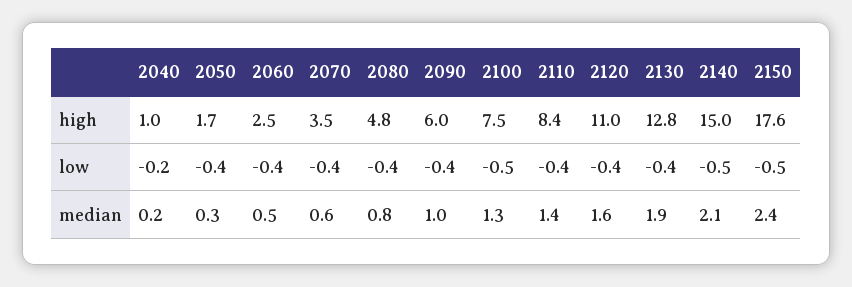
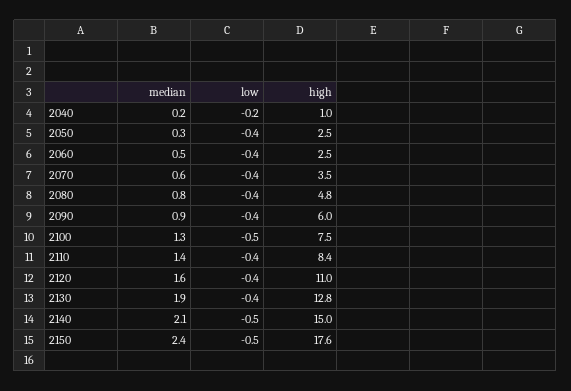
  {
    "2040": {
      "high": 1,
      "low": -0.2,
      "median": 0.2
    },
    "2050": {
-     "high": 1.7,
+     "high": 2.5,
      "low": -0.4,
      "median": 0.3
    },
    "2060": {
      "high": 2.5,
      "low": -0.4,
      "median": 0.5
    },
    "2070": {
      "high": 3.5,
      "low": -0.4,
      "median": 0.6
    },
    "2080": {
      "high": 4.8,
      "low": -0.4,
      "median": 0.8
    },
    "2090": {
      "high": 6,
      "low": -0.4,
-     "median": 1
+     "median": 0.9
    },
    "2100": {
      "high": 7.5,
      "low": -0.5,
      "median": 1.3
    },
    "2110": {
      "high": 8.4,
      "low": -0.4,
      "median": 1.4
    },
    "2120": {
      "high": 11,
      "low": -0.4,
      "median": 1.6
    },
    "2130": {
      "high": 12.8,
      "low": -0.4,
      "median": 1.9
    },
    "2140": {
      "high": 15,
      "low": -0.5,
      "median": 2.1
    },
    "2150": {
      "high": 17.6,
      "low": -0.5,
      "median": 2.4
    }
  }

